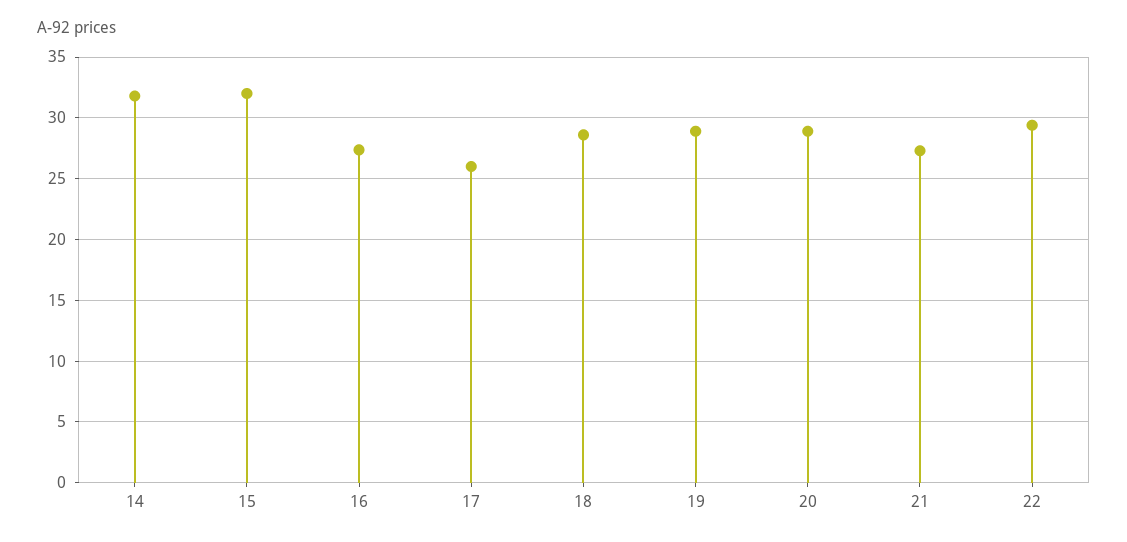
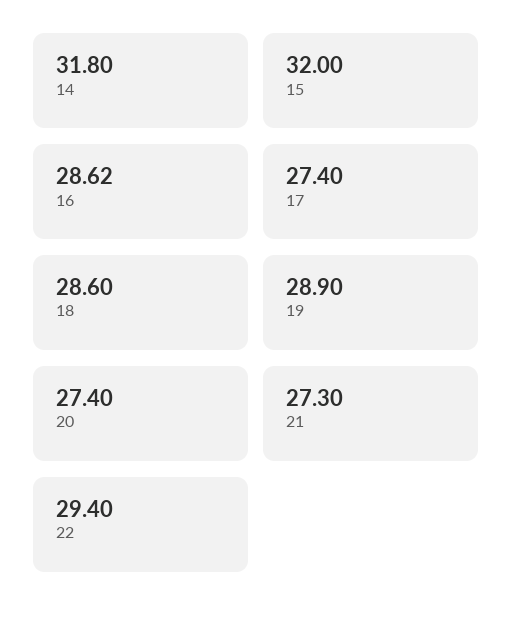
  {
    "14": 31.8,
    "15": 32,
-   "16": 27.5,
+   "16": 28.62,
-   "17": 26,
+   "17": 27.4,
    "18": 28.6,
    "19": 28.9,
-   "20": 29,
+   "20": 27.4,
    "21": 27.3,
    "22": 29.4
  }

